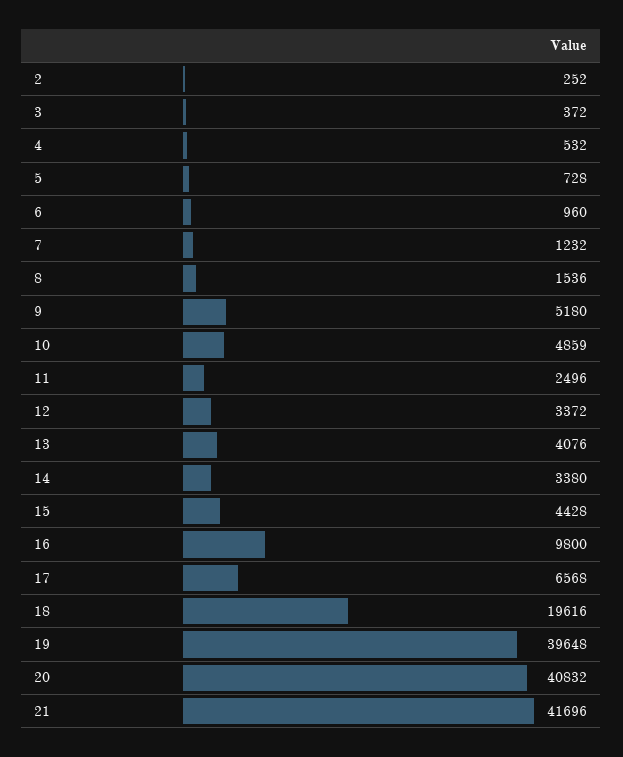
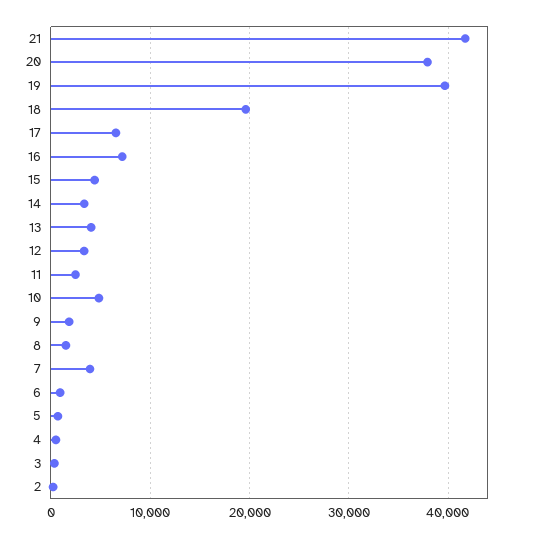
  {
    "2": 252,
    "3": 372,
    "4": 532,
    "5": 728,
    "6": 960,
-   "7": 1232,
+   "7": 4000,
    "8": 1536,
-   "9": 5180,
+   "9": 2000,
    "10": 4859,
    "11": 2496,
    "12": 3372,
    "13": 4076,
    "14": 3380,
    "15": 4428,
-   "16": 9800,
+   "16": 7000,
    "17": 6568,
    "18": 19616,
    "19": 39648,
-   "20": 40832,
+   "20": 38000,
    "21": 41696
  }

